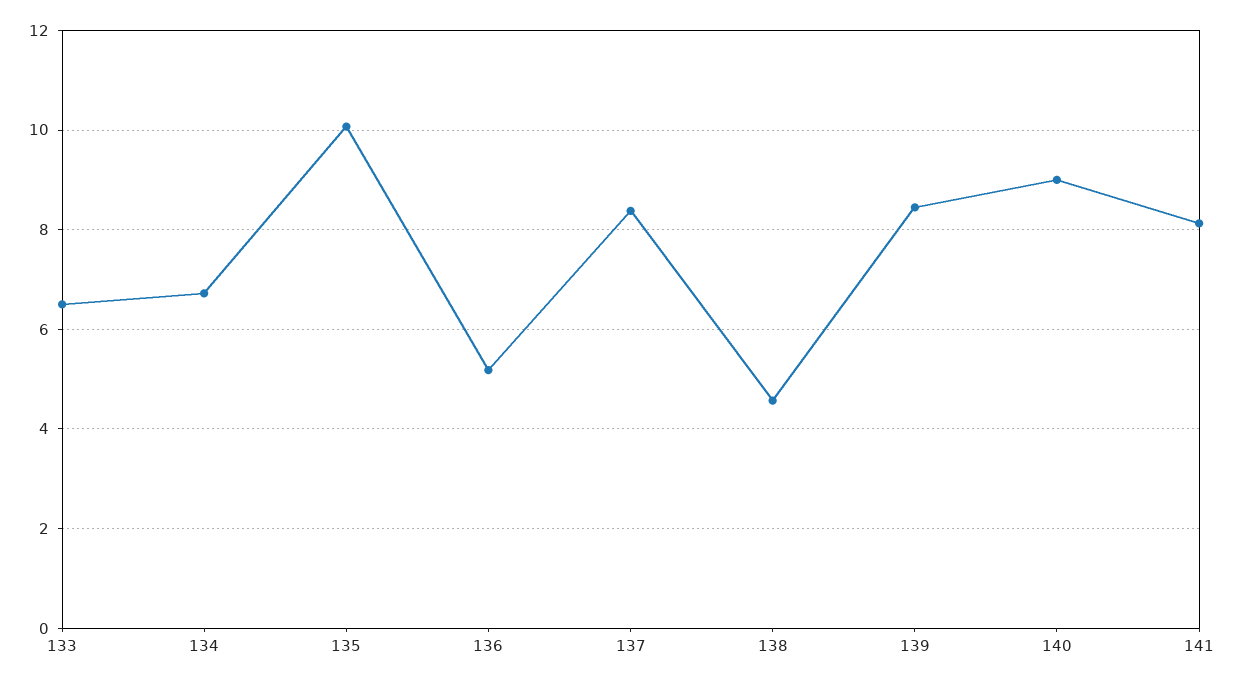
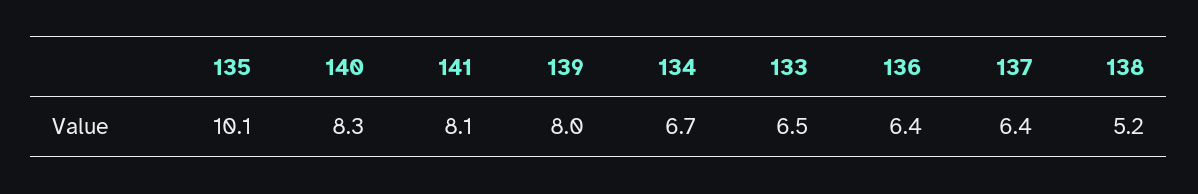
  {
    "133": 6.5,
    "134": 6.7,
    "135": 10.1,
-   "136": 5.2,
+   "136": 6.4,
-   "137": 8.4,
+   "137": 6.4,
-   "138": 4.6,
+   "138": 5.2,
-   "139": 8.4,
+   "139": 8,
-   "140": 9,
+   "140": 8.3,
    "141": 8.1
  }

